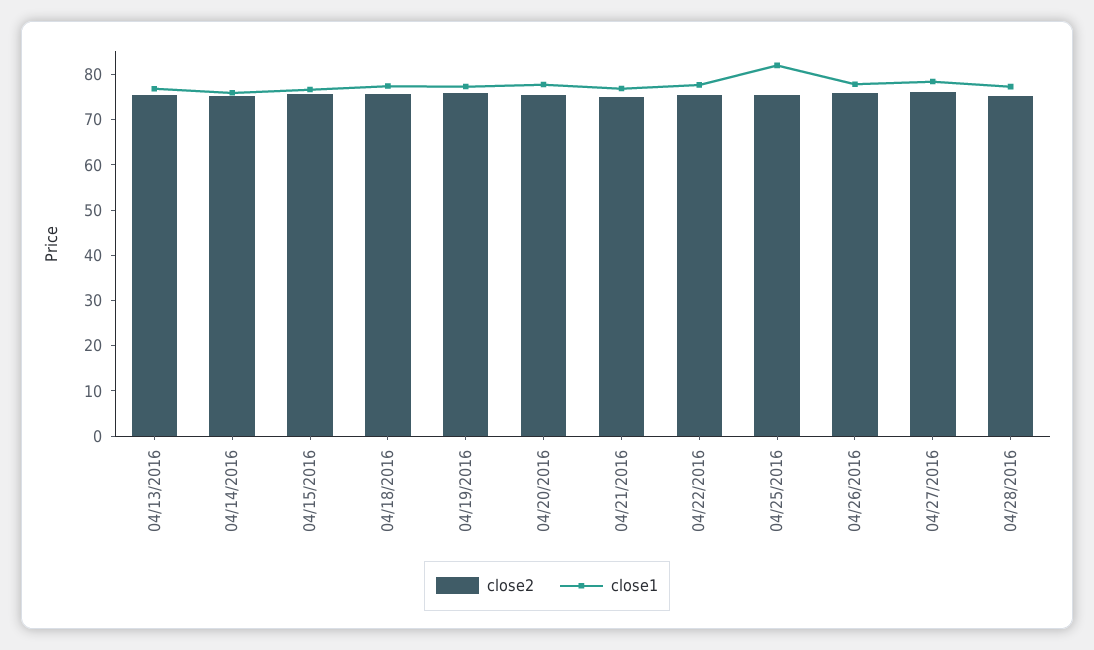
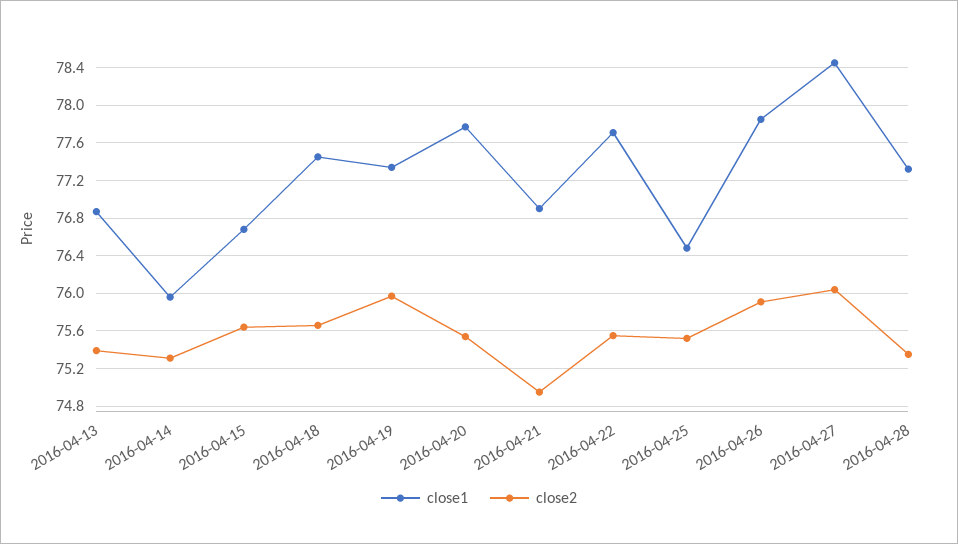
  {
    "close2": {
      "04/13/2016": 75.4,
      "04/14/2016": 75.3,
      "04/15/2016": 75.6,
      "04/18/2016": 75.7,
      "04/19/2016": 76,
      "04/20/2016": 75.5,
      "04/21/2016": 75,
      "04/22/2016": 75.6,
      "04/25/2016": 75.5,
      "04/26/2016": 75.9,
      "04/27/2016": 76,
      "04/28/2016": 75.4
    },
    "close1": {
      "04/13/2016": 76.9,
      "04/14/2016": 76,
      "04/15/2016": 76.7,
      "04/18/2016": 77.5,
      "04/19/2016": 77.3,
      "04/20/2016": 77.8,
      "04/21/2016": 76.9,
      "04/22/2016": 77.7,
-     "04/25/2016": 82,
+     "04/25/2016": 76.5,
      "04/26/2016": 77.9,
      "04/27/2016": 78.5,
      "04/28/2016": 77.3
    }
  }

